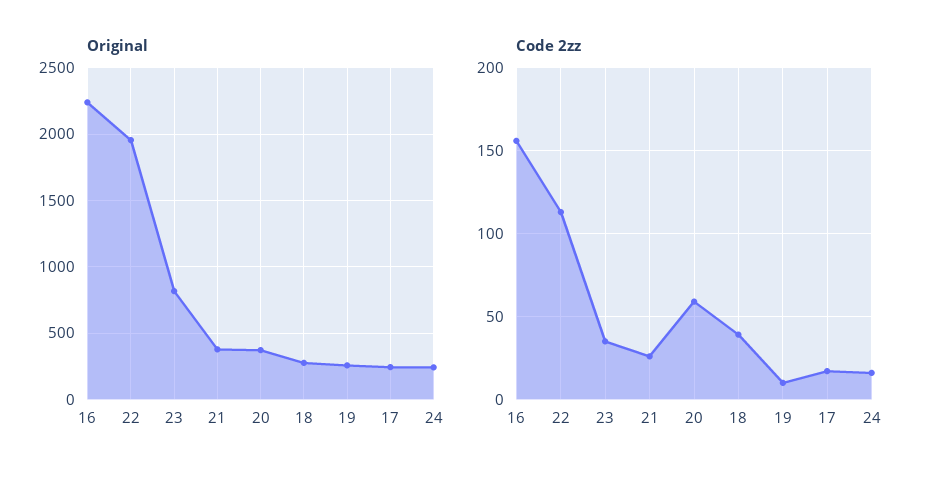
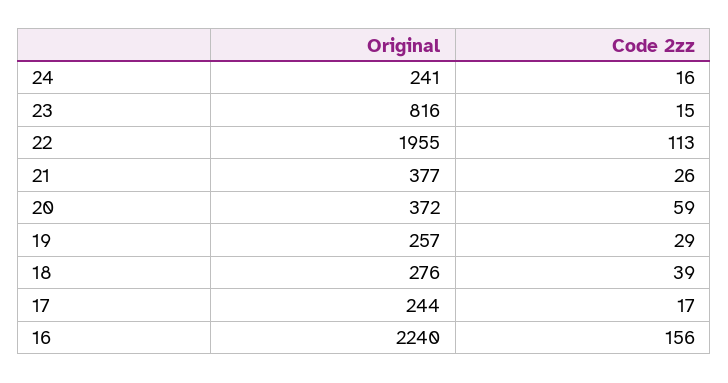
  {
    "Original": {
      "16": 2240,
      "22": 1955,
      "23": 816,
      "21": 377,
      "20": 372,
      "18": 276,
      "19": 257,
      "17": 244,
      "24": 241
    },
    "Code 2zz": {
      "16": 156,
      "22": 113,
-     "23": 35,
+     "23": 15,
      "21": 26,
      "20": 59,
      "18": 39,
-     "19": 10,
+     "19": 29,
      "17": 17,
      "24": 16
    }
  }

